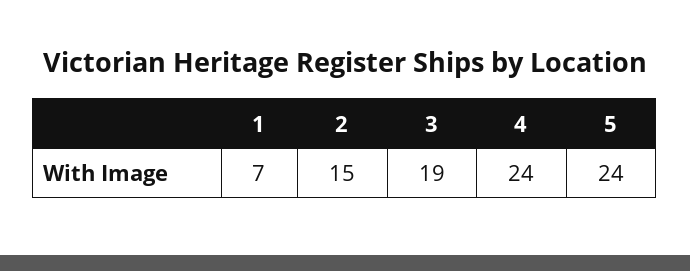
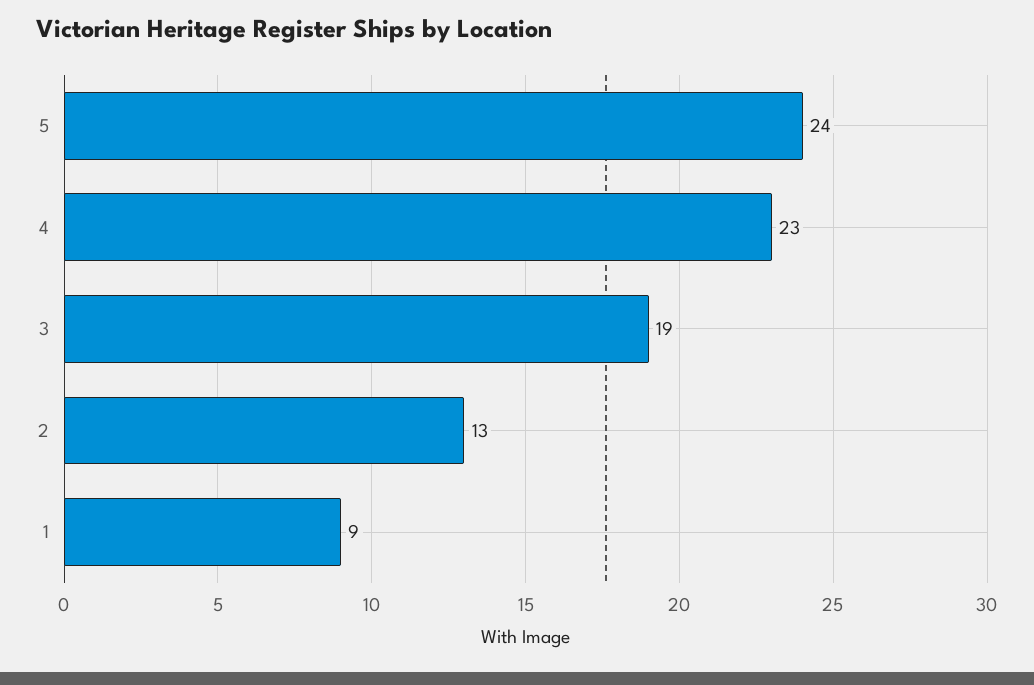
  {
-   "1": 7,
+   "1": 9,
-   "2": 15,
+   "2": 13,
    "3": 19,
-   "4": 24,
+   "4": 23,
    "5": 24
  }

